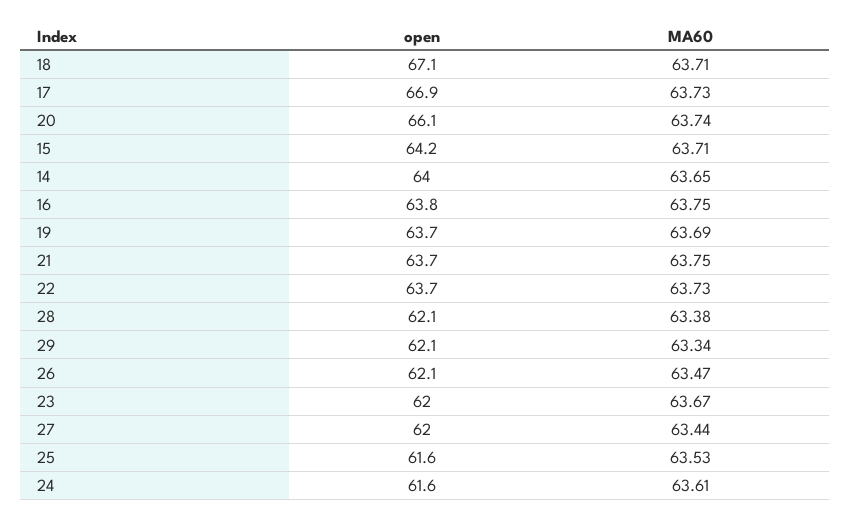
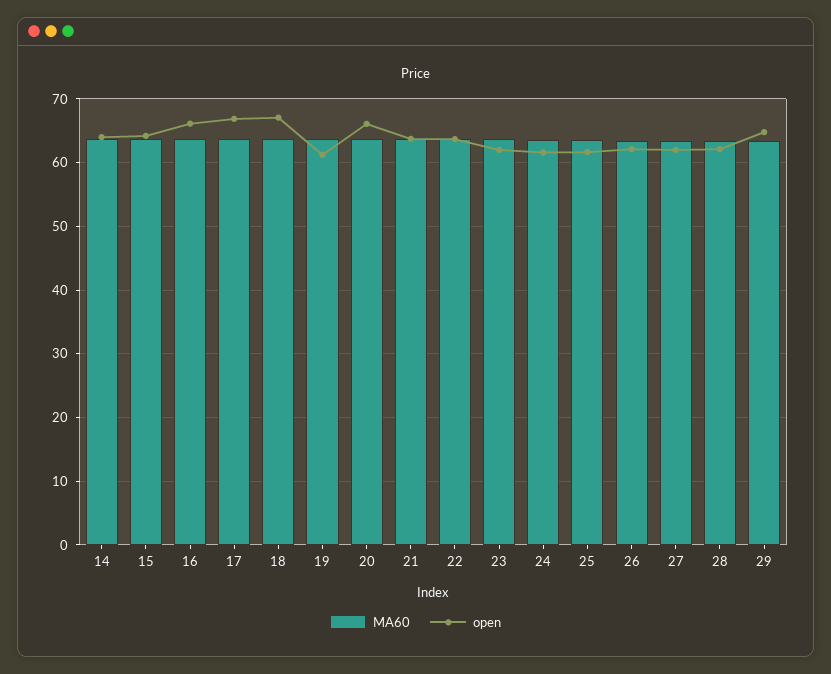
  {
    "open": {
      "18": 67.1,
      "17": 66.9,
      "20": 66.1,
      "15": 64.2,
      "14": 64,
-     "16": 63.8,
+     "16": 66,
-     "19": 63.7,
+     "19": 61,
      "21": 63.7,
      "22": 63.7,
      "28": 62.1,
-     "29": 62.1,
+     "29": 65,
      "26": 62.1,
      "23": 62,
      "27": 62,
      "25": 61.6,
      "24": 61.6
    },
    "MA60": {
      "18": 63.71,
      "17": 63.73,
      "20": 63.74,
      "15": 63.71,
      "14": 63.65,
      "16": 63.75,
      "19": 63.69,
      "21": 63.75,
      "22": 63.73,
      "28": 63.38,
      "29": 63.34,
      "26": 63.47,
      "23": 63.67,
      "27": 63.44,
      "25": 63.53,
      "24": 63.61
    }
  }

